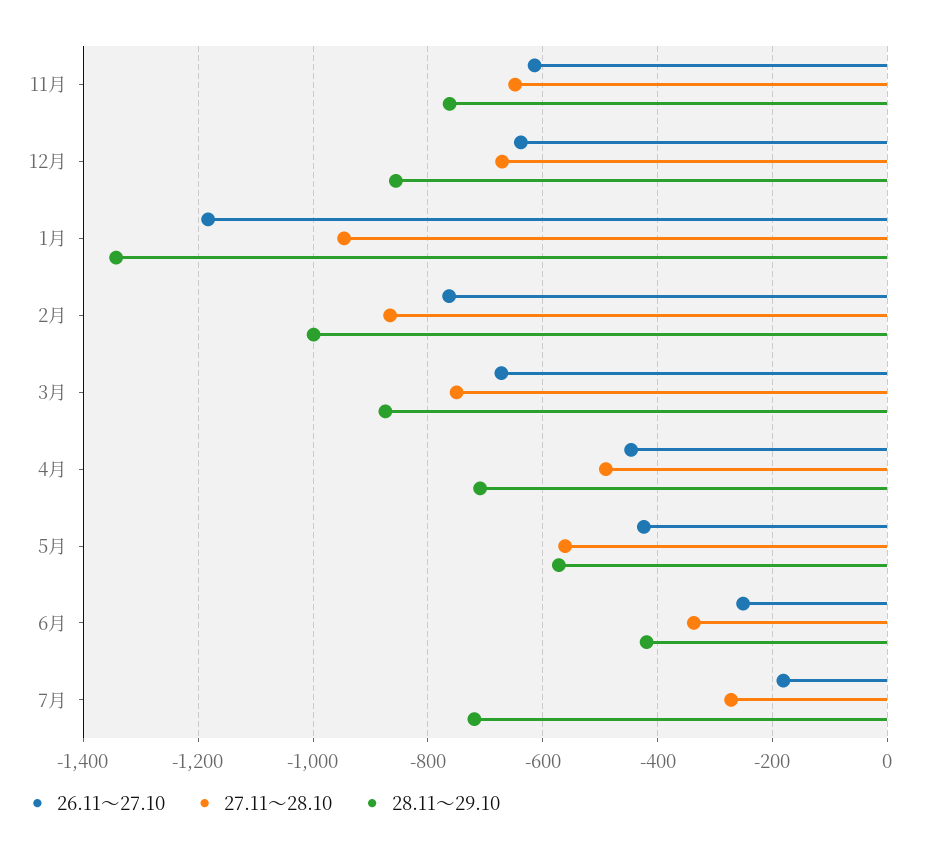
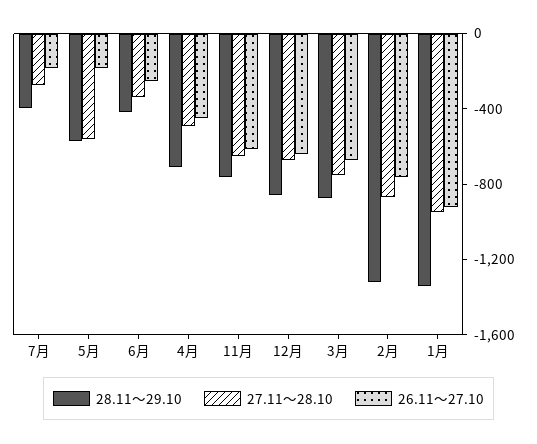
  {
    "26.11～27.10": {
      "11月": -620,
      "12月": -640,
-     "1月": -1180,
+     "1月": -900,
      "2月": -760,
      "3月": -680,
      "4月": -440,
-     "5月": -420,
+     "5月": -200,
      "6月": -260,
      "7月": -180
    },
    "27.11～28.10": {
      "11月": -640,
      "12月": -680,
      "1月": -940,
      "2月": -860,
      "3月": -760,
      "4月": -500,
      "5月": -560,
      "6月": -340,
      "7月": -280
    },
    "28.11～29.10": {
      "11月": -760,
      "12月": -860,
      "1月": -1340,
-     "2月": -1000,
+     "2月": -1300,
      "3月": -880,
      "4月": -700,
      "5月": -580,
      "6月": -420,
-     "7月": -720
+     "7月": -400
    }
  }

